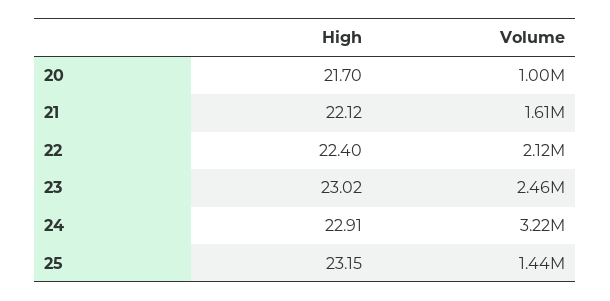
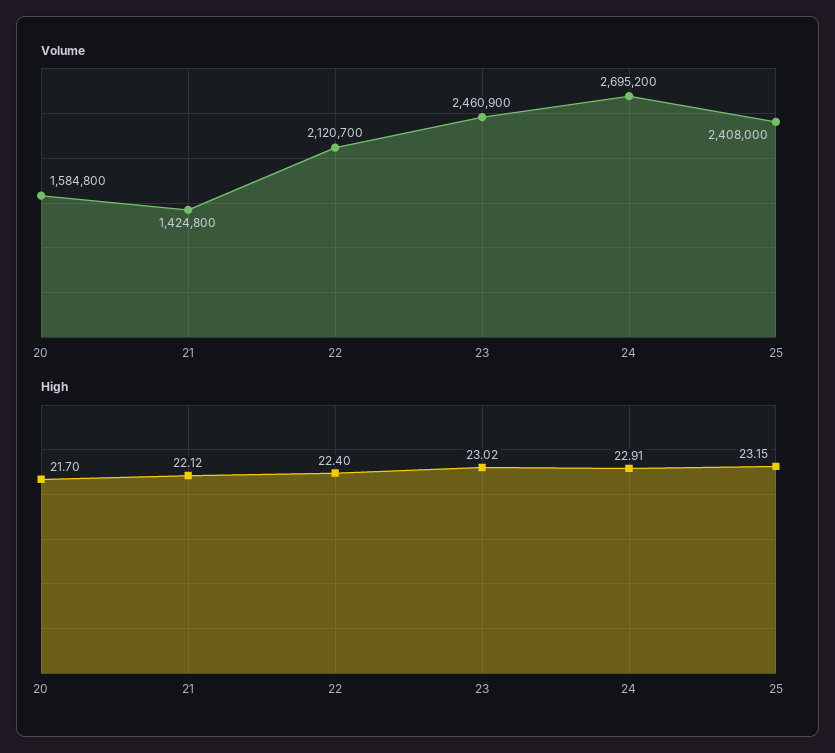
  {
    "High": {
      "20": 21.7,
      "21": 22.12,
      "22": 22.4,
      "23": 23.02,
      "24": 22.91,
      "25": 23.15
    },
    "Volume": {
-     "20": 1000000,
+     "20": 1584800,
-     "21": 1610000,
+     "21": 1424800,
      "22": 2120700,
      "23": 2460900,
-     "24": 3220000,
+     "24": 2695200,
-     "25": 1440000
+     "25": 2408000
    }
  }

